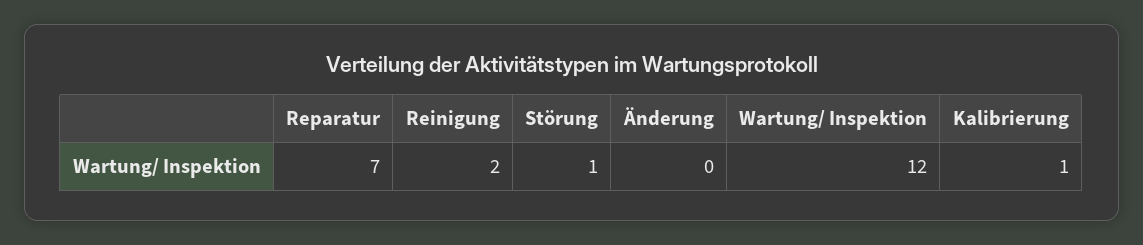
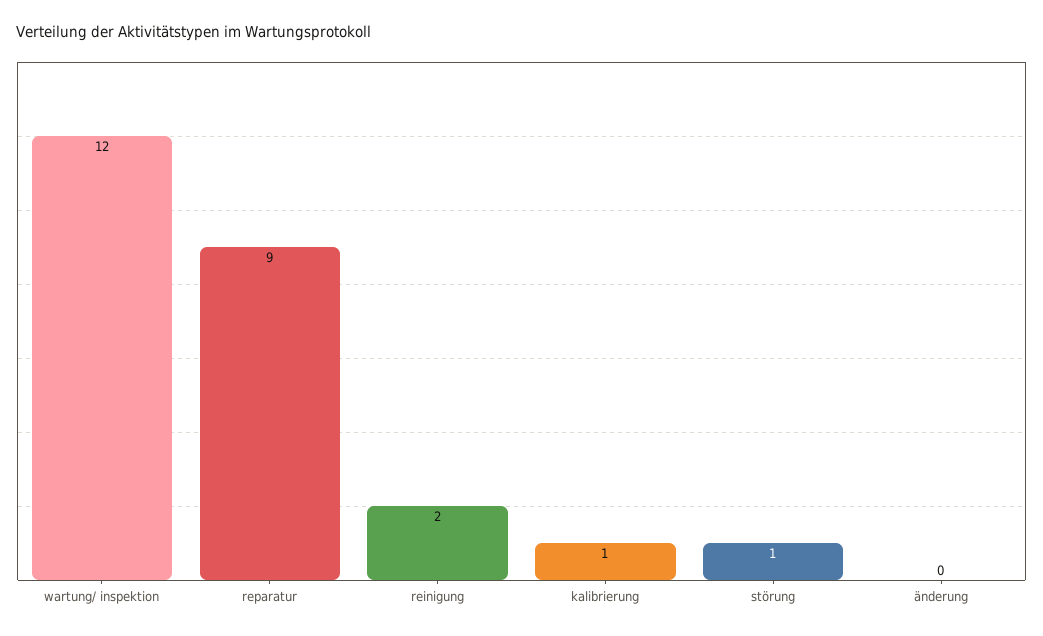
  {
-   "Reparatur": 7,
+   "Reparatur": 9,
    "Reinigung": 2,
    "Störung": 1,
    "Änderung": 0,
    "Wartung/ Inspektion": 12,
    "Kalibrierung": 1
  }

